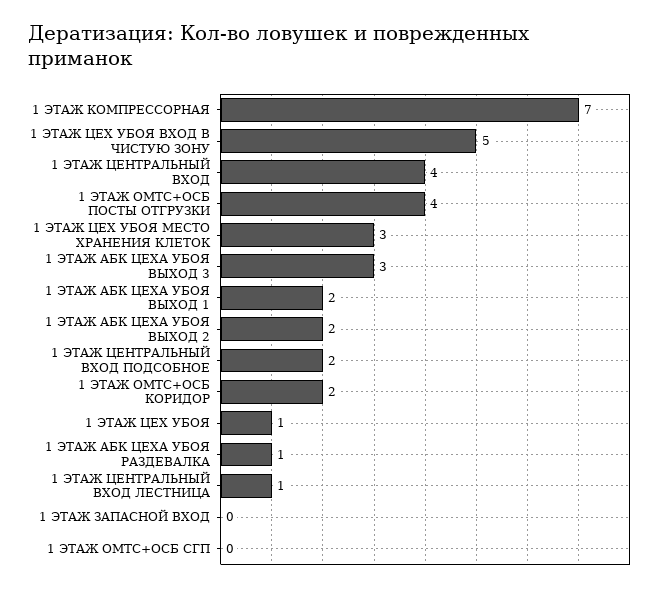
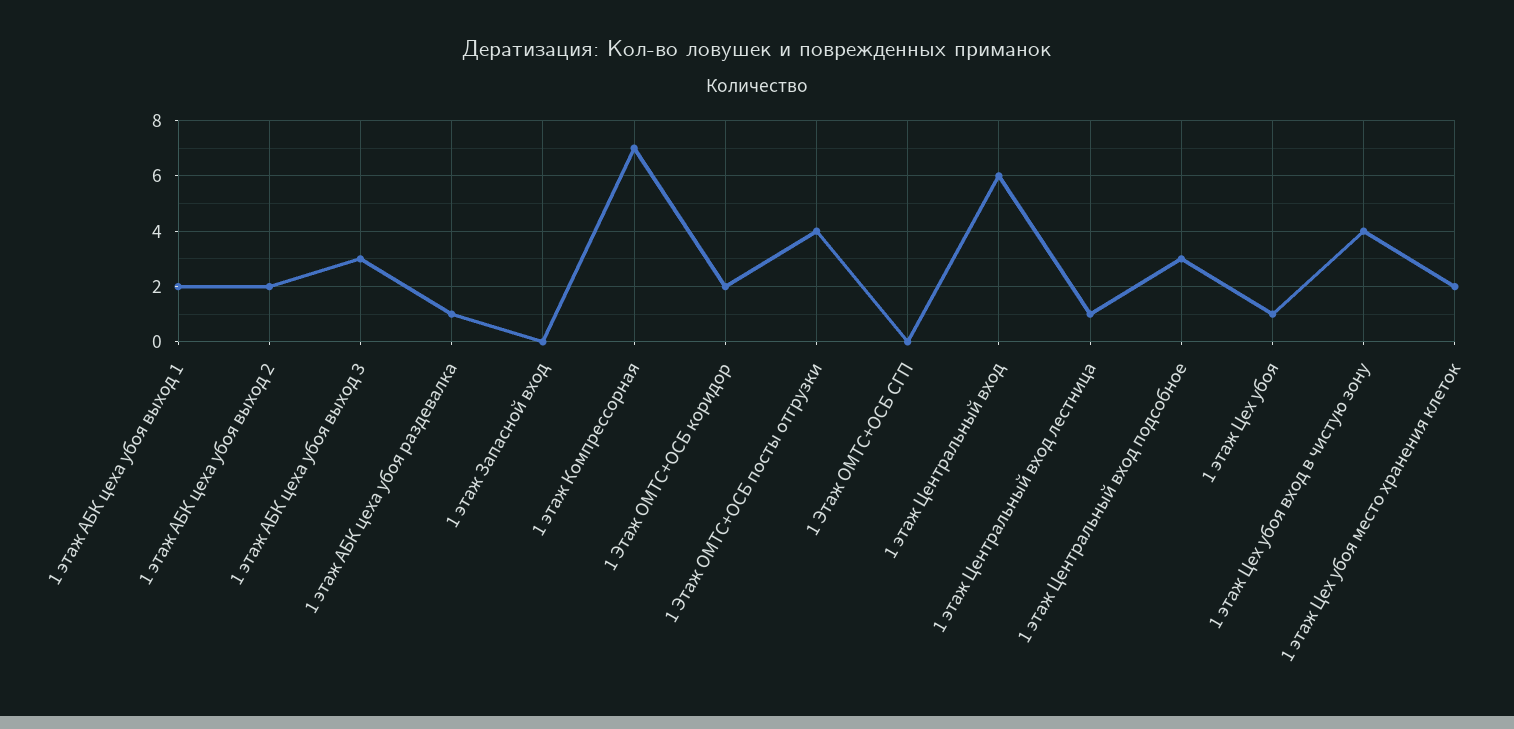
  {
    "1 ЭТАЖ КОМПРЕССОРНАЯ": 7,
-   "1 ЭТАЖ ЦЕХ УБОЯ ВХОД В ЧИСТУЮ ЗОНУ": 5,
+   "1 ЭТАЖ ЦЕХ УБОЯ ВХОД В ЧИСТУЮ ЗОНУ": 4,
-   "1 ЭТАЖ ЦЕНТРАЛЬНЫЙ ВХОД": 4,
+   "1 ЭТАЖ ЦЕНТРАЛЬНЫЙ ВХОД": 6,
    "1 ЭТАЖ ОМТС+ОСБ ПОСТЫ ОТГРУЗКИ": 4,
-   "1 ЭТАЖ ЦЕХ УБОЯ МЕСТО ХРАНЕНИЯ КЛЕТОК": 3,
+   "1 ЭТАЖ ЦЕХ УБОЯ МЕСТО ХРАНЕНИЯ КЛЕТОК": 2,
    "1 ЭТАЖ АБК ЦЕХА УБОЯ ВЫХОД 3": 3,
    "1 ЭТАЖ АБК ЦЕХА УБОЯ ВЫХОД 1": 2,
    "1 ЭТАЖ АБК ЦЕХА УБОЯ ВЫХОД 2": 2,
-   "1 ЭТАЖ ЦЕНТРАЛЬНЫЙ ВХОД ПОДСОБНОЕ": 2,
+   "1 ЭТАЖ ЦЕНТРАЛЬНЫЙ ВХОД ПОДСОБНОЕ": 3,
    "1 ЭТАЖ ОМТС+ОСБ КОРИДОР": 2,
    "1 ЭТАЖ ЦЕХ УБОЯ": 1,
    "1 ЭТАЖ АБК ЦЕХА УБОЯ РАЗДЕВАЛКА": 1,
    "1 ЭТАЖ ЦЕНТРАЛЬНЫЙ ВХОД ЛЕСТНИЦА": 1,
    "1 ЭТАЖ ЗАПАСНОЙ ВХОД": 0,
    "1 ЭТАЖ ОМТС+ОСБ СГП": 0
  }

